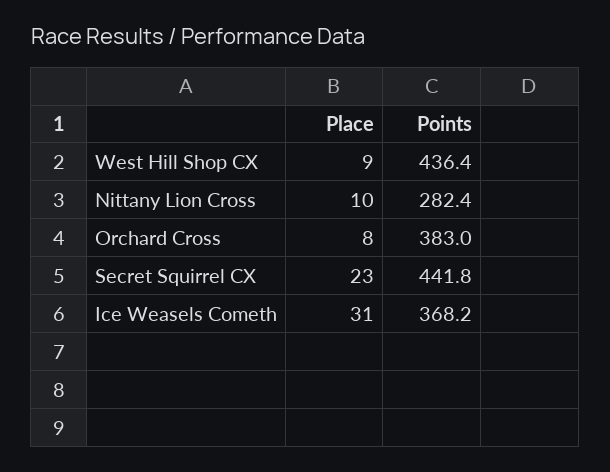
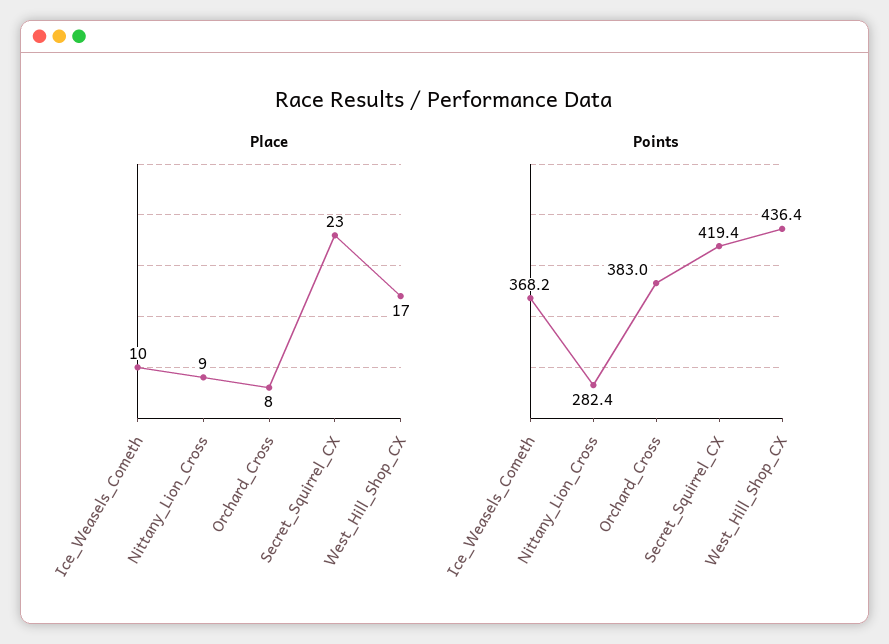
  {
    "Place": {
-     "West Hill Shop CX": 9,
+     "West Hill Shop CX": 17,
-     "Nittany Lion Cross": 10,
+     "Nittany Lion Cross": 9,
      "Orchard Cross": 8,
      "Secret Squirrel CX": 23,
-     "Ice Weasels Cometh": 31
+     "Ice Weasels Cometh": 10
    },
    "Points": {
      "West Hill Shop CX": 436.4,
      "Nittany Lion Cross": 282.4,
      "Orchard Cross": 383,
-     "Secret Squirrel CX": 441.8,
+     "Secret Squirrel CX": 419.4,
      "Ice Weasels Cometh": 368.2
    }
  }

